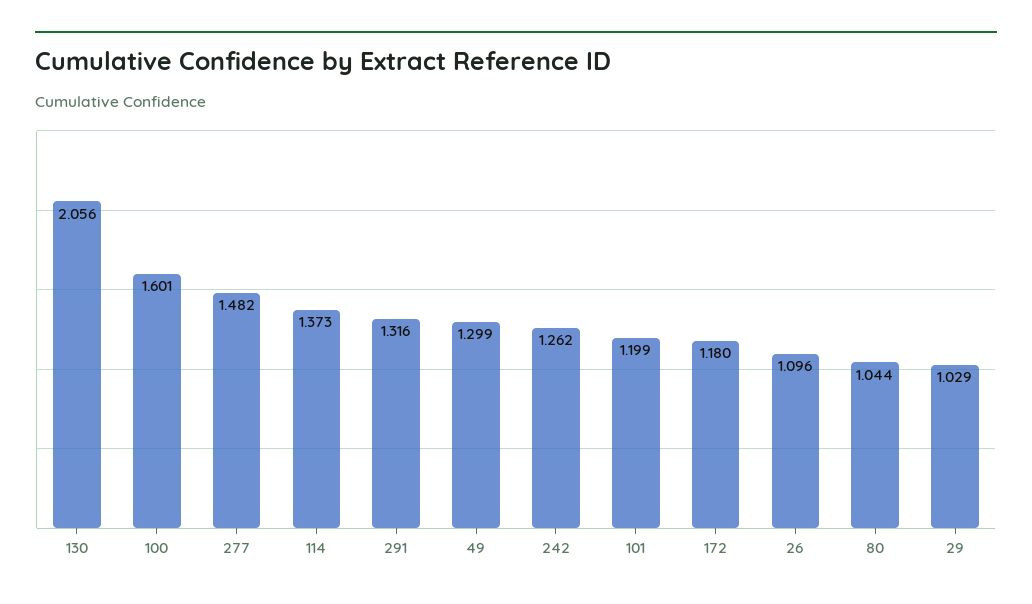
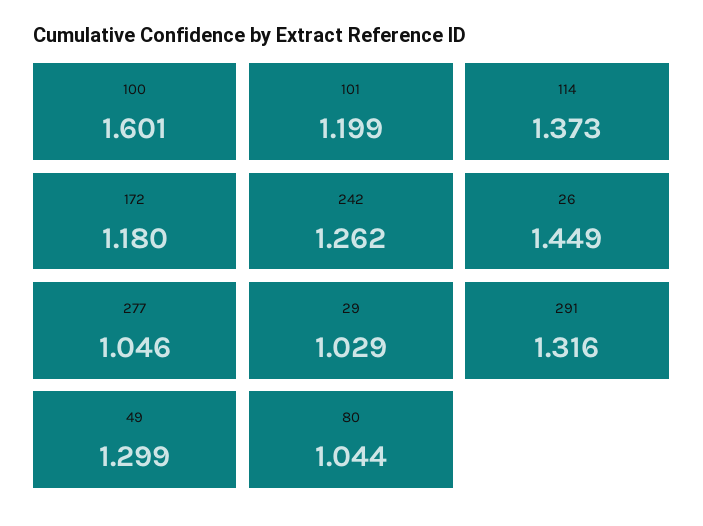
  {
-   "130": 2.056,
    "100": 1.601,
-   "277": 1.482,
+   "277": 1.046,
    "114": 1.373,
    "291": 1.316,
    "49": 1.299,
    "242": 1.262,
    "101": 1.199,
    "172": 1.18,
-   "26": 1.096,
+   "26": 1.449,
    "80": 1.044,
    "29": 1.029
  }

